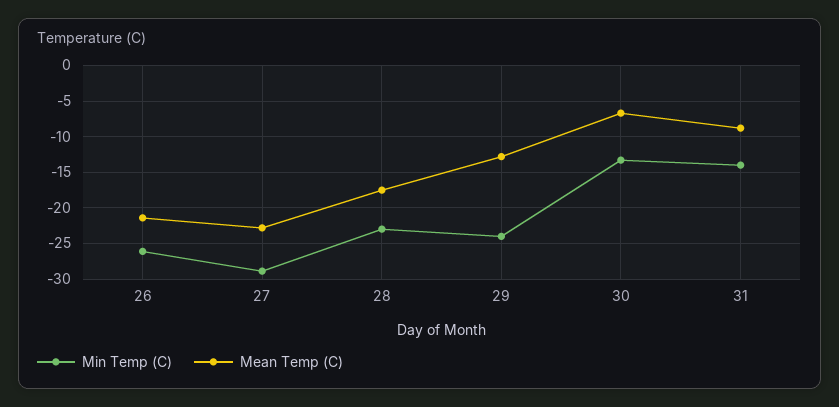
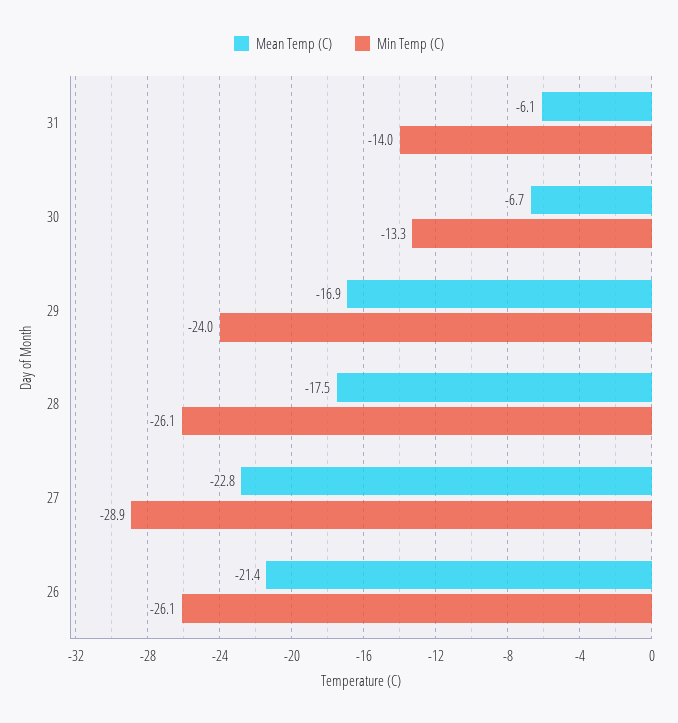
  {
    "Min Temp (C)": {
      "26": -26.1,
      "27": -28.9,
-     "28": -23,
+     "28": -26.1,
      "29": -24,
      "30": -13.3,
      "31": -14
    },
    "Mean Temp (C)": {
      "26": -21.4,
      "27": -22.8,
      "28": -17.5,
-     "29": -13,
+     "29": -16.9,
      "30": -6.7,
-     "31": -9
+     "31": -6.1
    }
  }

